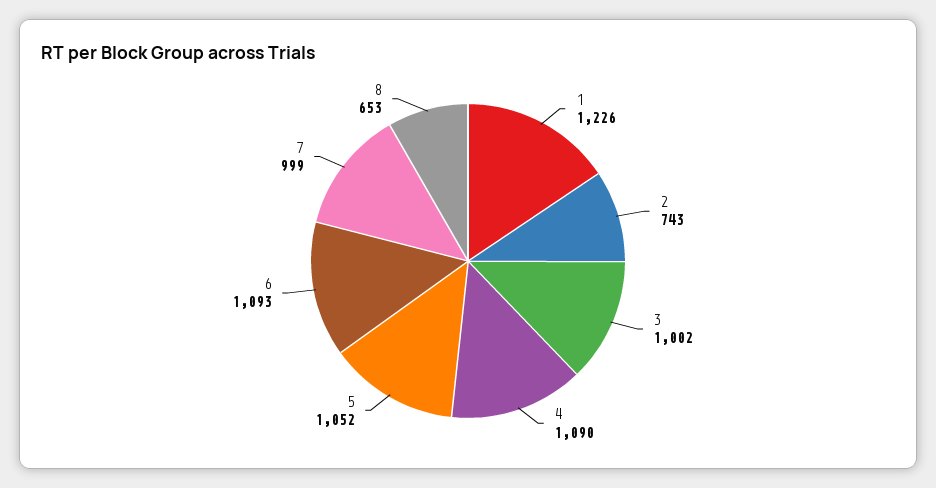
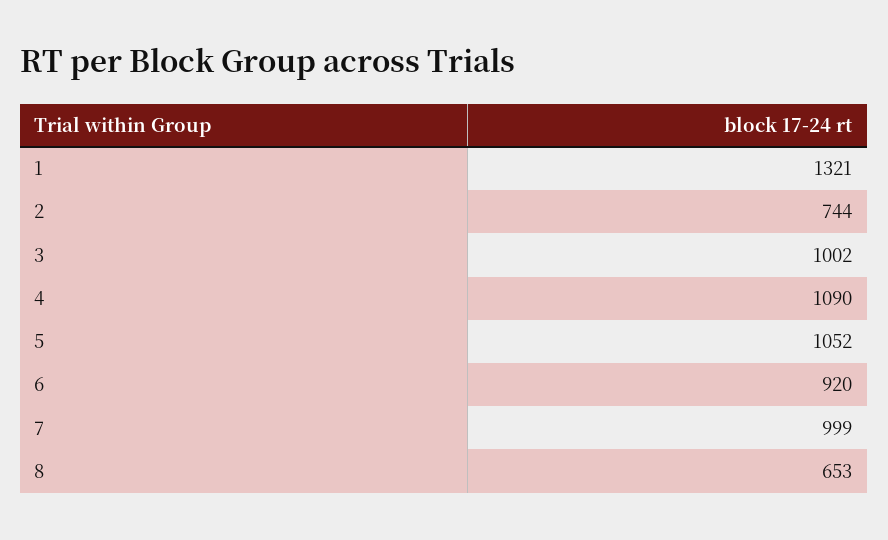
  {
-   "1": 1226,
+   "1": 1321,
-   "2": 743,
+   "2": 744,
    "3": 1002,
    "4": 1090,
    "5": 1052,
-   "6": 1093,
+   "6": 920,
    "7": 999,
    "8": 653
  }

